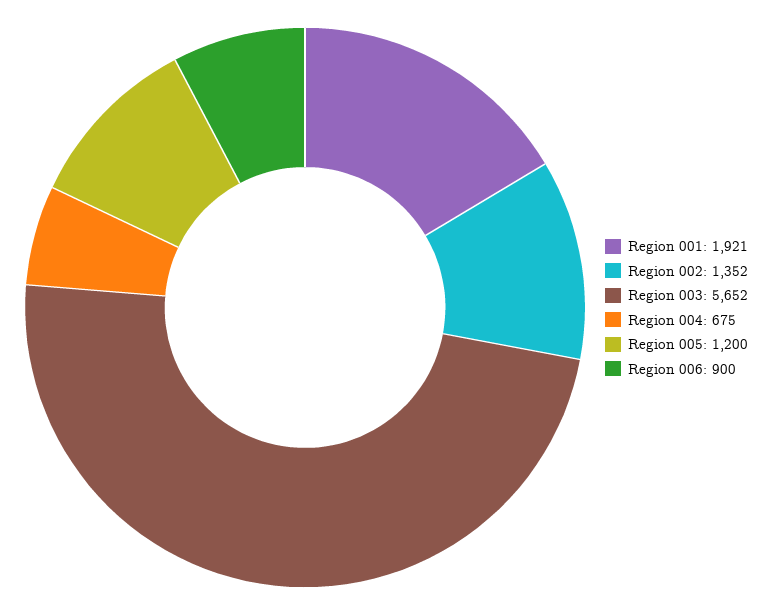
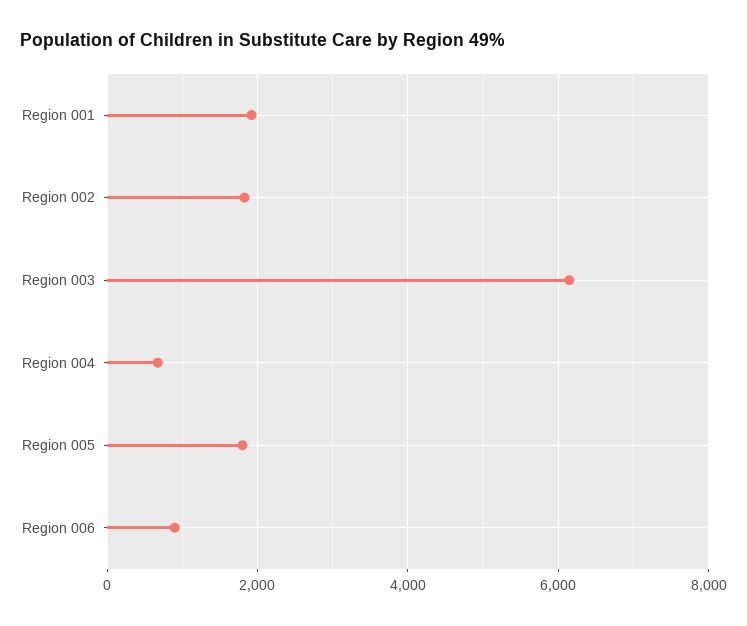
  {
    "Region 001": 1921,
-   "Region 002": 1352,
+   "Region 002": 1800,
-   "Region 003": 5652,
+   "Region 003": 6200,
    "Region 004": 675,
-   "Region 005": 1200,
+   "Region 005": 1800,
    "Region 006": 900
  }

